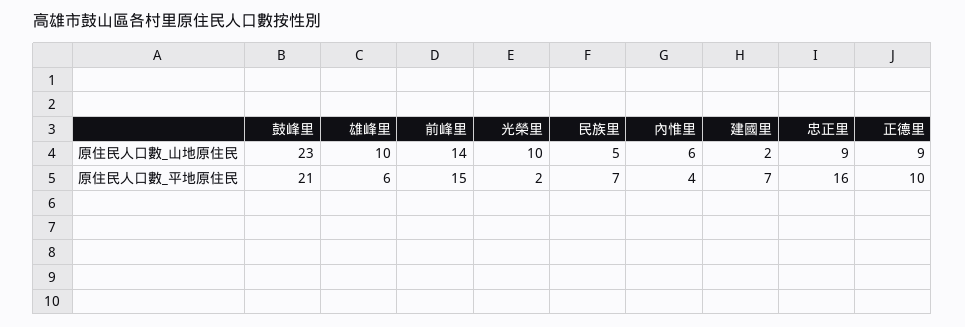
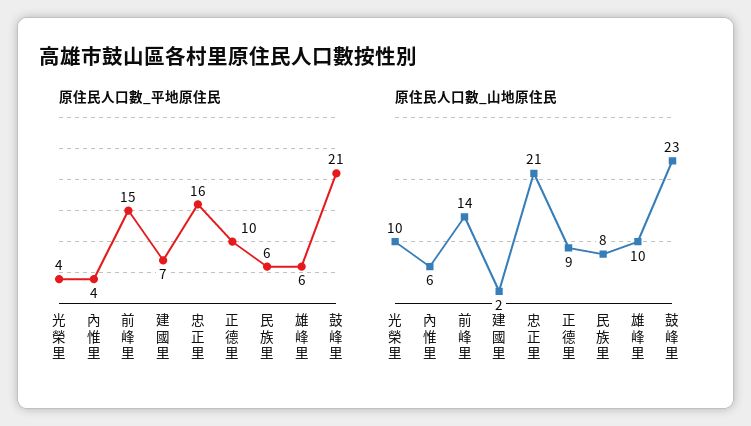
  {
    "原住民人口數_山地原住民": {
      "鼓峰里": 23,
      "雄峰里": 10,
      "前峰里": 14,
      "光榮里": 10,
-     "民族里": 5,
+     "民族里": 8,
      "內惟里": 6,
      "建國里": 2,
-     "忠正里": 9,
+     "忠正里": 21,
      "正德里": 9
    },
    "原住民人口數_平地原住民": {
      "鼓峰里": 21,
      "雄峰里": 6,
      "前峰里": 15,
-     "光榮里": 2,
+     "光榮里": 4,
-     "民族里": 7,
+     "民族里": 6,
      "內惟里": 4,
      "建國里": 7,
      "忠正里": 16,
      "正德里": 10
    }
  }

